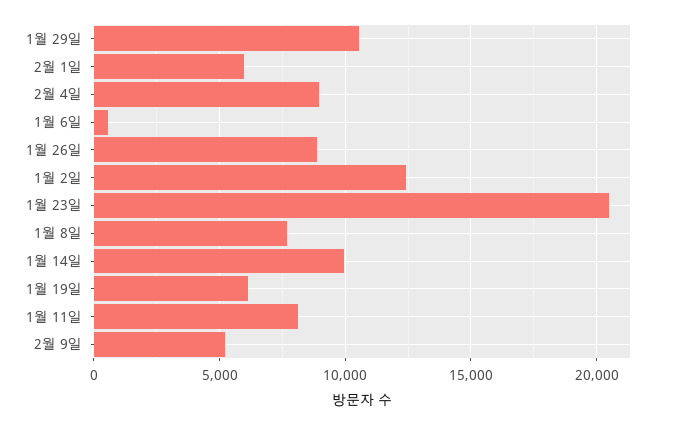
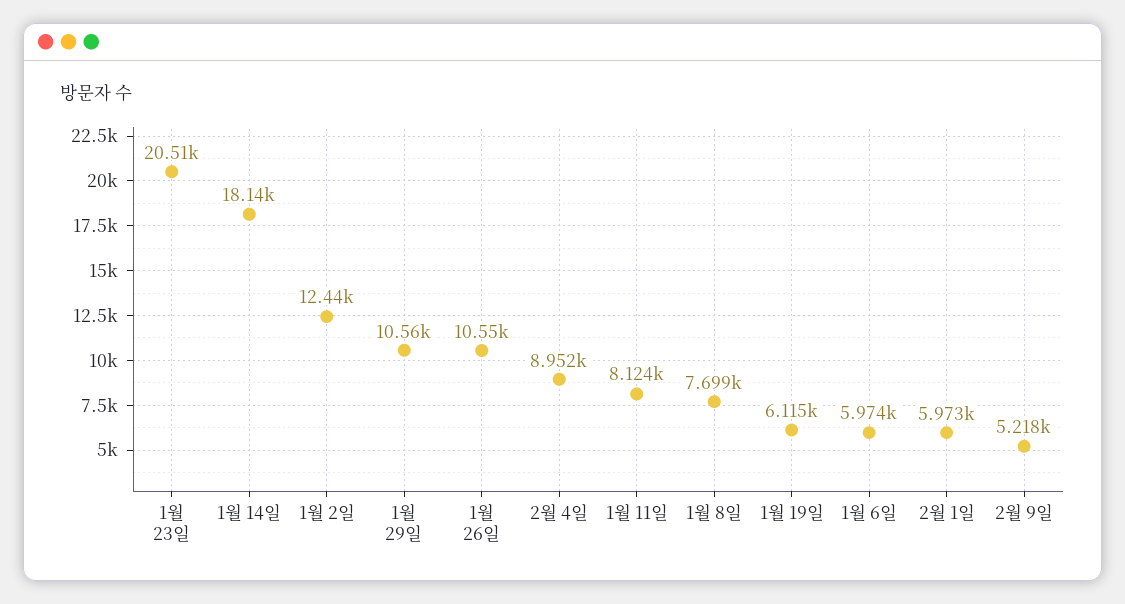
  {
    "1월 29일": 10560,
    "2월 1일": 5973,
    "2월 4일": 8952,
-   "1월 6일": 500,
+   "1월 6일": 5974,
-   "1월 26일": 9000,
+   "1월 26일": 10550,
    "1월 2일": 12440,
    "1월 23일": 20510,
    "1월 8일": 7699,
-   "1월 14일": 10000,
+   "1월 14일": 18140,
    "1월 19일": 6115,
    "1월 11일": 8124,
    "2월 9일": 5218
  }

